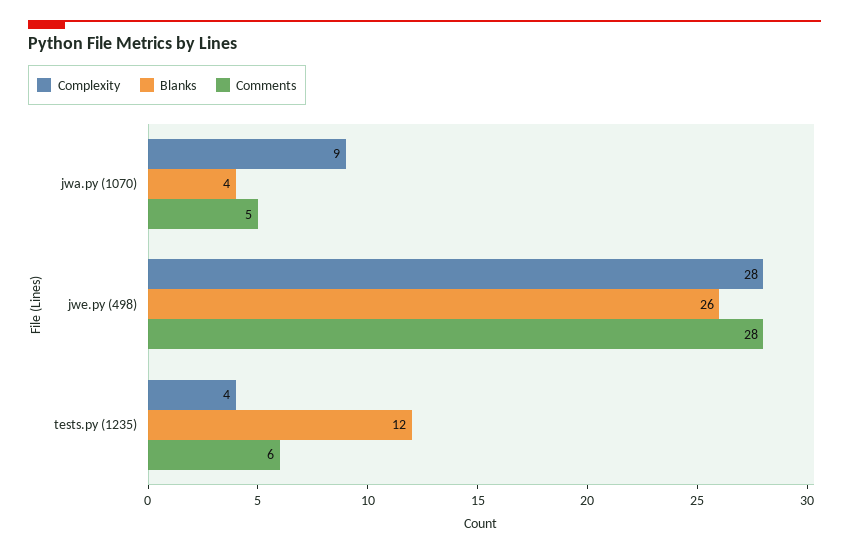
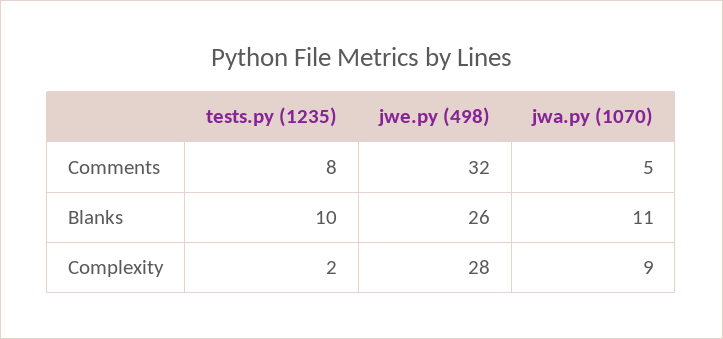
  {
    "Complexity": {
      "jwa.py (1070)": 9,
      "jwe.py (498)": 28,
-     "tests.py (1235)": 4
+     "tests.py (1235)": 2
    },
    "Blanks": {
-     "jwa.py (1070)": 4,
+     "jwa.py (1070)": 11,
      "jwe.py (498)": 26,
-     "tests.py (1235)": 12
+     "tests.py (1235)": 10
    },
    "Comments": {
      "jwa.py (1070)": 5,
-     "jwe.py (498)": 28,
+     "jwe.py (498)": 32,
-     "tests.py (1235)": 6
+     "tests.py (1235)": 8
    }
  }

